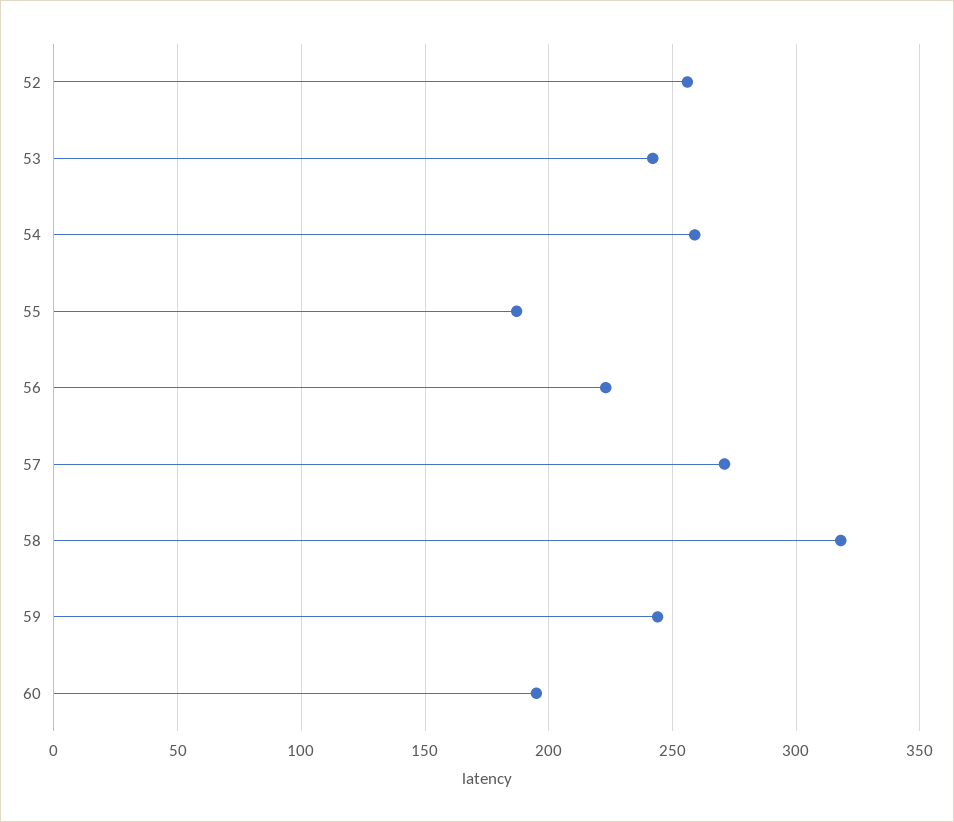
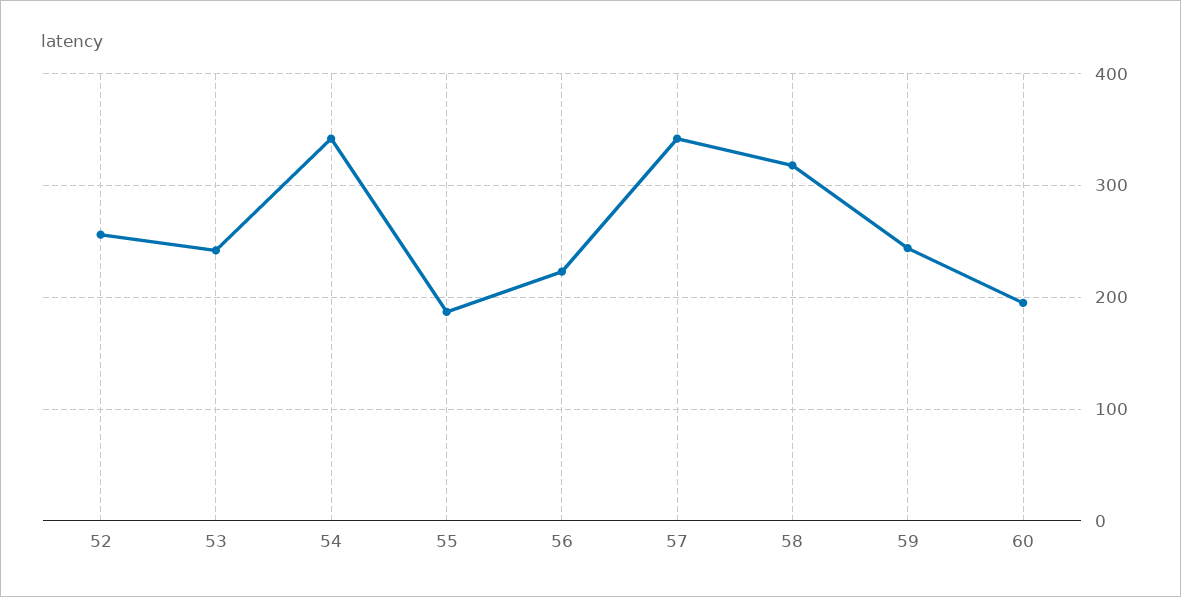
  {
    "52": 255,
    "53": 240,
-   "54": 260,
+   "54": 340,
    "55": 185,
    "56": 225,
-   "57": 270,
+   "57": 340,
    "58": 320,
    "59": 245,
    "60": 195
  }

